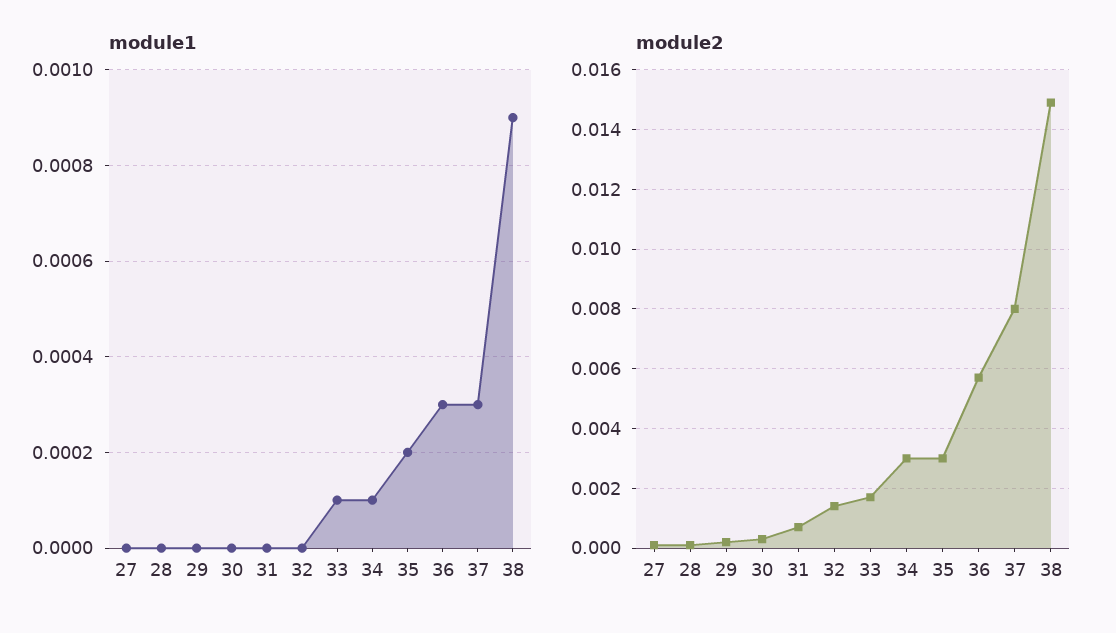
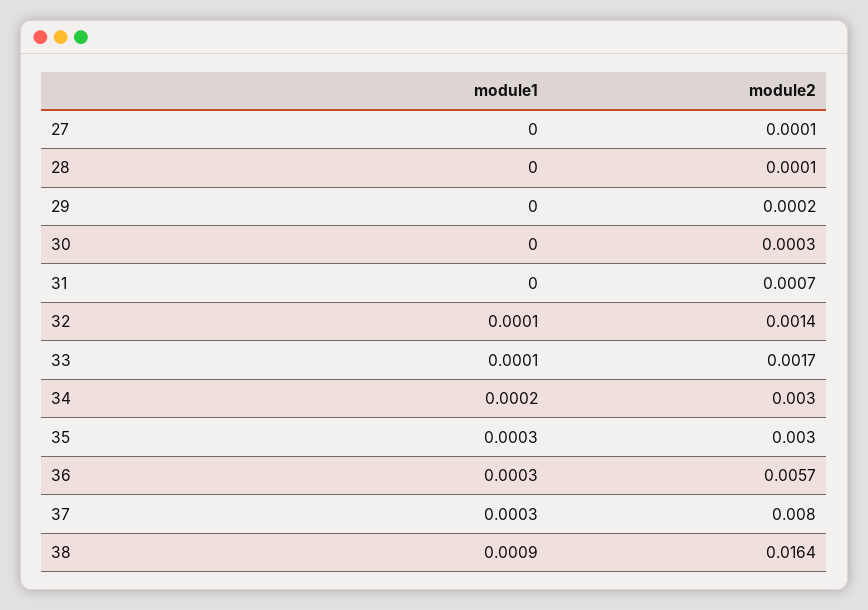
  {
    "module1": {
      "27": 0,
      "28": 0,
      "29": 0,
      "30": 0,
      "31": 0,
-     "32": 0,
+     "32": 0.0001,
      "33": 0.0001,
-     "34": 0.0001,
+     "34": 0.0002,
-     "35": 0.0002,
+     "35": 0.0003,
      "36": 0.0003,
      "37": 0.0003,
      "38": 0.0009
    },
    "module2": {
      "27": 0.0001,
      "28": 0.0001,
      "29": 0.0002,
      "30": 0.0003,
      "31": 0.0007,
      "32": 0.0014,
      "33": 0.0017,
      "34": 0.003,
      "35": 0.003,
      "36": 0.0057,
      "37": 0.008,
-     "38": 0.015
+     "38": 0.0164
    }
  }

